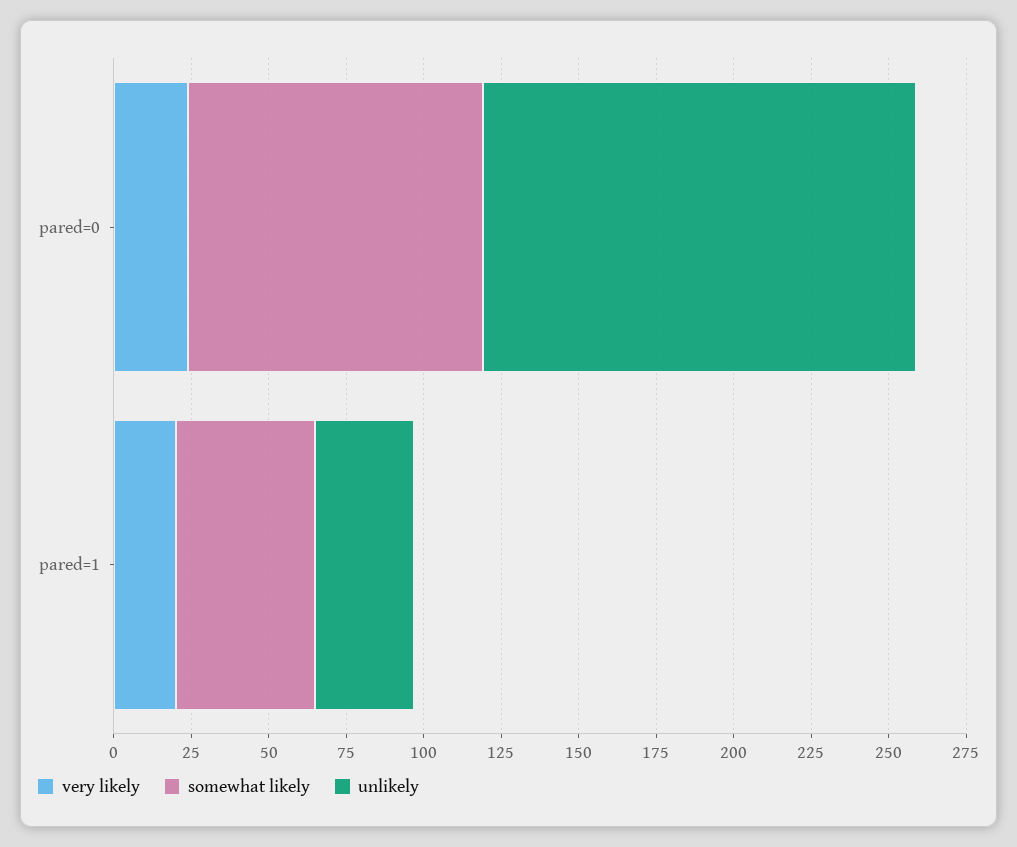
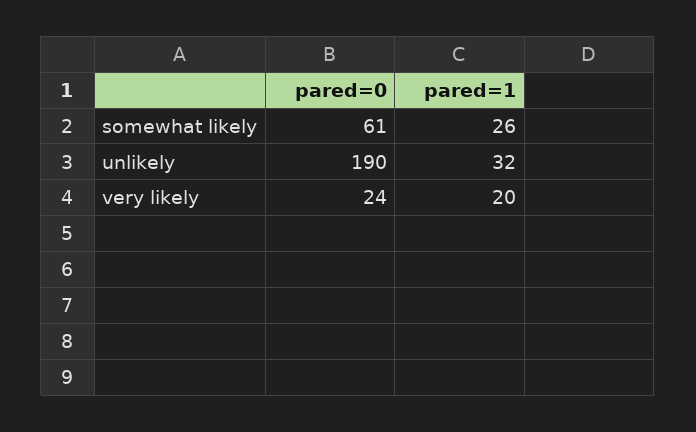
  {
    "very likely": {
      "pared=0": 24,
      "pared=1": 20
    },
    "somewhat likely": {
-     "pared=0": 95,
+     "pared=0": 61,
-     "pared=1": 45
+     "pared=1": 26
    },
    "unlikely": {
-     "pared=0": 140,
+     "pared=0": 190,
      "pared=1": 32
    }
  }

